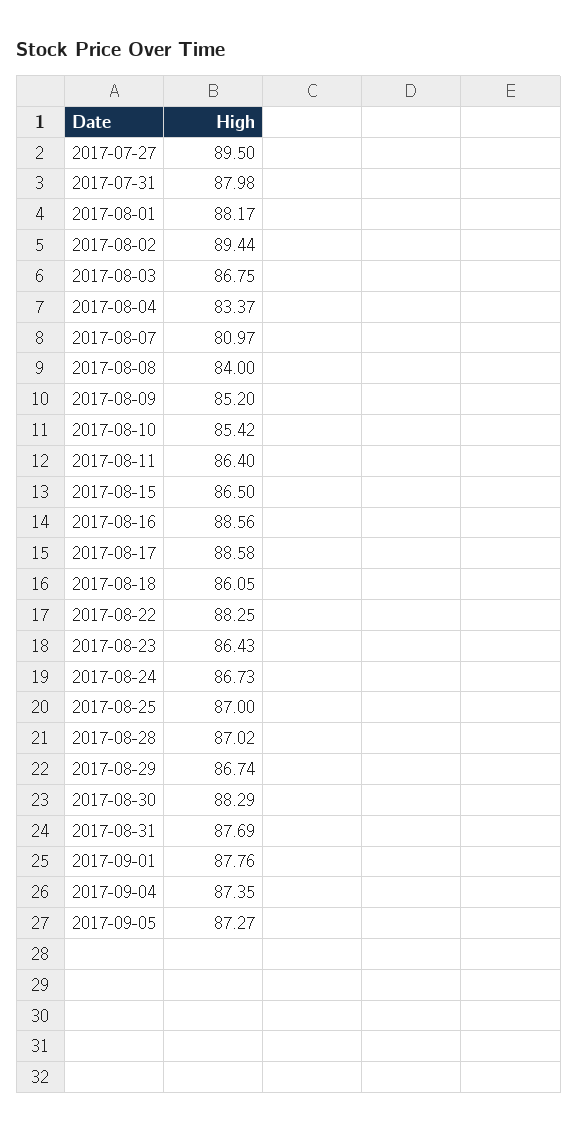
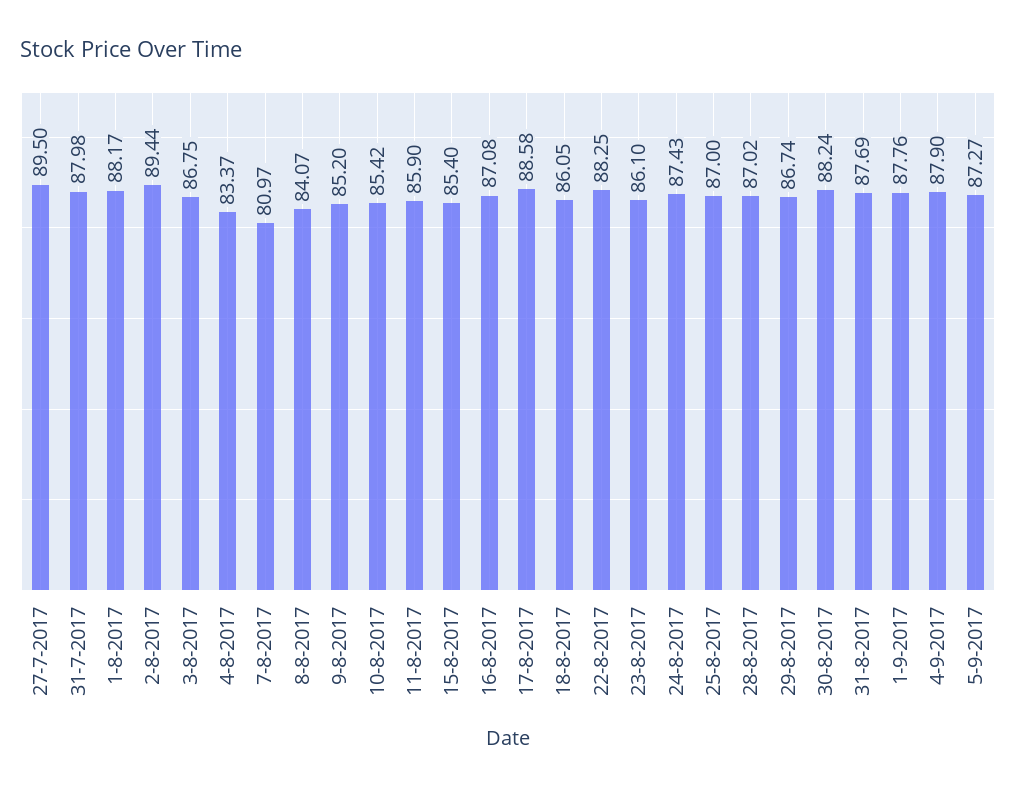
  {
    "2017-07-27": 89.5,
    "2017-07-31": 87.98,
    "2017-08-01": 88.17,
    "2017-08-02": 89.44,
    "2017-08-03": 86.75,
    "2017-08-04": 83.37,
    "2017-08-07": 80.97,
-   "2017-08-08": 84,
+   "2017-08-08": 84.07,
    "2017-08-09": 85.2,
    "2017-08-10": 85.42,
-   "2017-08-11": 86.4,
+   "2017-08-11": 85.9,
-   "2017-08-15": 86.5,
+   "2017-08-15": 85.4,
-   "2017-08-16": 88.56,
+   "2017-08-16": 87.08,
    "2017-08-17": 88.58,
    "2017-08-18": 86.05,
    "2017-08-22": 88.25,
-   "2017-08-23": 86.43,
+   "2017-08-23": 86.1,
-   "2017-08-24": 86.73,
+   "2017-08-24": 87.43,
    "2017-08-25": 87,
    "2017-08-28": 87.02,
    "2017-08-29": 86.74,
-   "2017-08-30": 88.29,
+   "2017-08-30": 88.24,
    "2017-08-31": 87.69,
    "2017-09-01": 87.76,
-   "2017-09-04": 87.35,
+   "2017-09-04": 87.9,
    "2017-09-05": 87.27
  }

